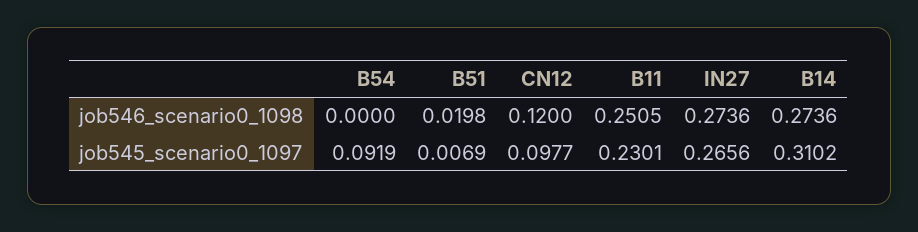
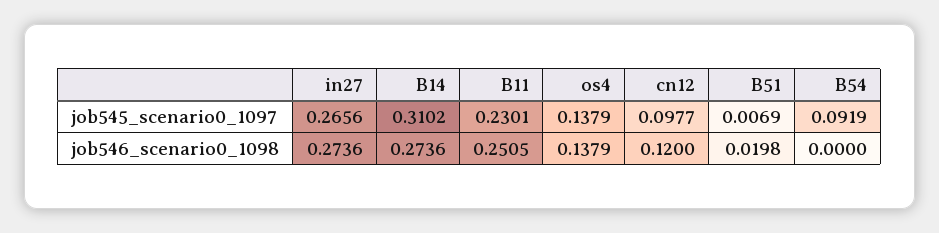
  {
    "B54": {
      "job546_scenario0_1098": 0,
      "job545_scenario0_1097": 0.0919
    },
    "B51": {
      "job546_scenario0_1098": 0.0198,
      "job545_scenario0_1097": 0.0069
    },
    "CN12": {
      "job546_scenario0_1098": 0.12,
      "job545_scenario0_1097": 0.0977
    },
    "B11": {
      "job546_scenario0_1098": 0.2505,
      "job545_scenario0_1097": 0.2301
    },
    "IN27": {
      "job546_scenario0_1098": 0.2736,
      "job545_scenario0_1097": 0.2656
    },
    "B14": {
      "job546_scenario0_1098": 0.2736,
      "job545_scenario0_1097": 0.3102
-   }
+   },
+   "os4": {
+     "job545_scenario0_1097": 0.1379,
+     "job546_scenario0_1098": 0.1379
+   }
  }

